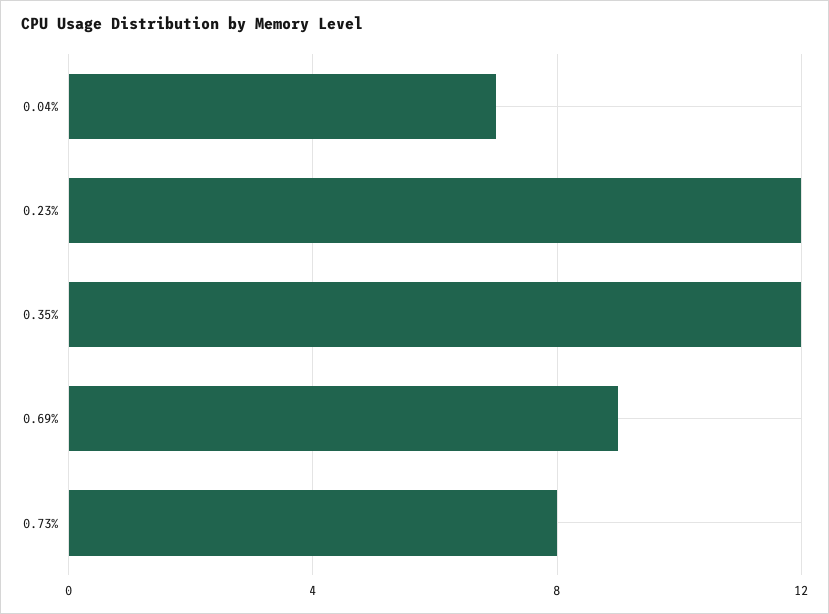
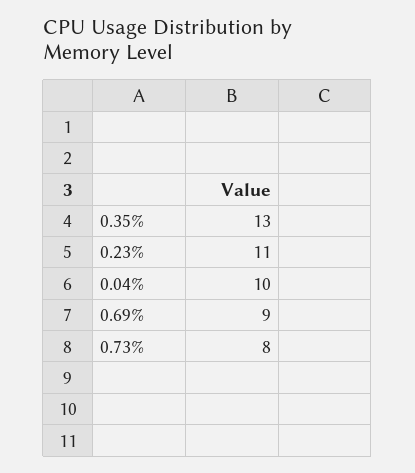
  {
-   "0.04%": 7,
+   "0.04%": 10,
-   "0.23%": 12,
+   "0.23%": 11,
-   "0.35%": 12,
+   "0.35%": 13,
    "0.69%": 9,
    "0.73%": 8
  }

